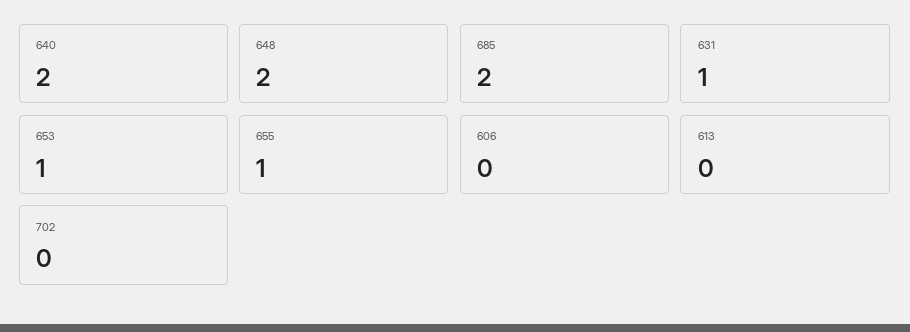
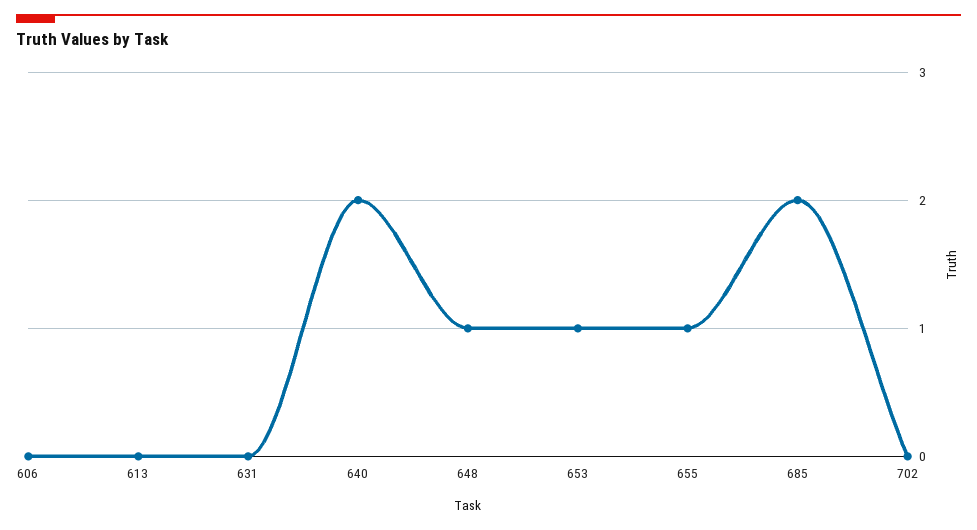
  {
    "640": 2,
-   "648": 2,
+   "648": 1,
    "685": 2,
-   "631": 1,
+   "631": 0,
    "653": 1,
    "655": 1,
    "606": 0,
    "613": 0,
    "702": 0
  }

